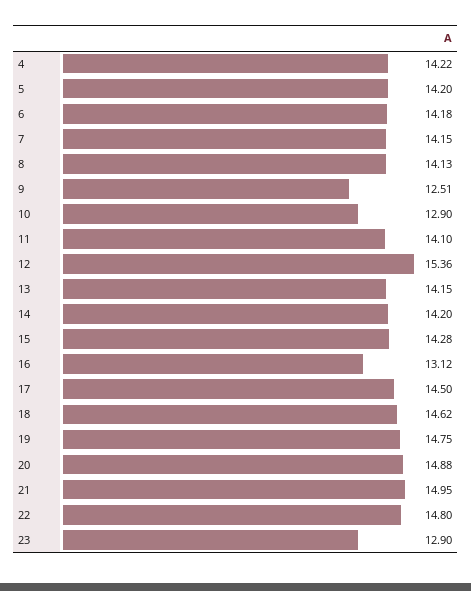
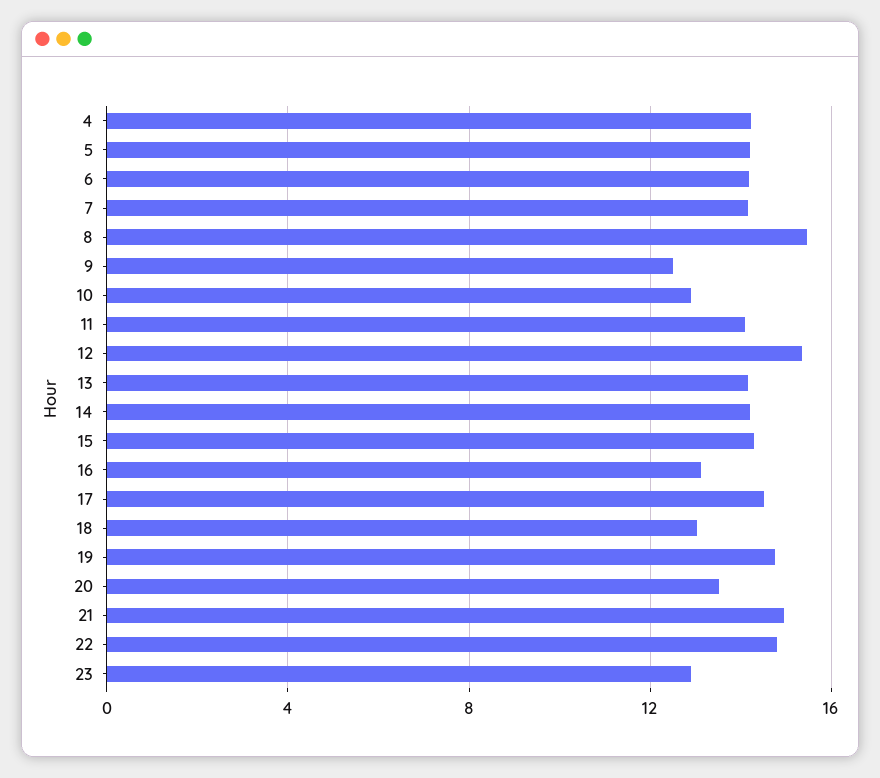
  {
    "4": 14.22,
    "5": 14.2,
    "6": 14.18,
    "7": 14.15,
-   "8": 14.13,
+   "8": 15.5,
    "9": 12.51,
    "10": 12.9,
    "11": 14.1,
    "12": 15.36,
    "13": 14.15,
    "14": 14.2,
    "15": 14.28,
    "16": 13.12,
    "17": 14.5,
-   "18": 14.62,
+   "18": 13,
    "19": 14.75,
-   "20": 14.88,
+   "20": 13.5,
    "21": 14.95,
    "22": 14.8,
    "23": 12.9
  }

